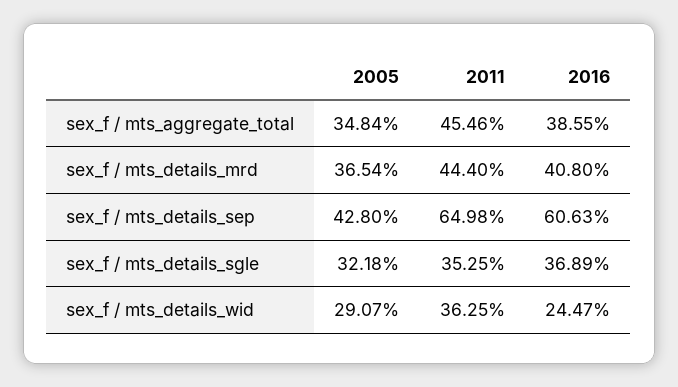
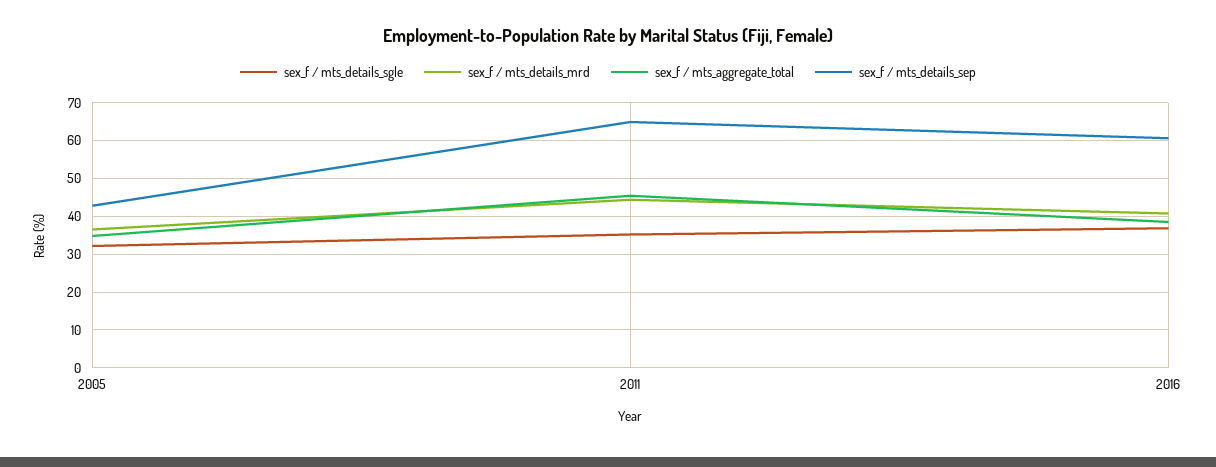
  {
    "sex_f / mts_aggregate_total": {
      "2005": 34.84,
      "2011": 45.46,
      "2016": 38.55
    },
    "sex_f / mts_details_mrd": {
      "2005": 36.54,
      "2011": 44.4,
      "2016": 40.8
    },
    "sex_f / mts_details_sep": {
      "2005": 42.8,
      "2011": 64.98,
      "2016": 60.63
    },
    "sex_f / mts_details_sgle": {
      "2005": 32.18,
      "2011": 35.25,
      "2016": 36.89
-   },
+   }
-   "sex_f / mts_details_wid": {
-     "2005": 29.07,
-     "2011": 36.25,
-     "2016": 24.47
-   }
  }

